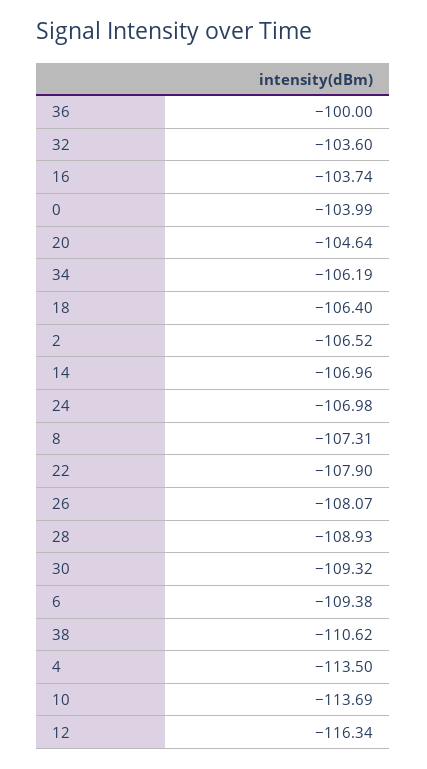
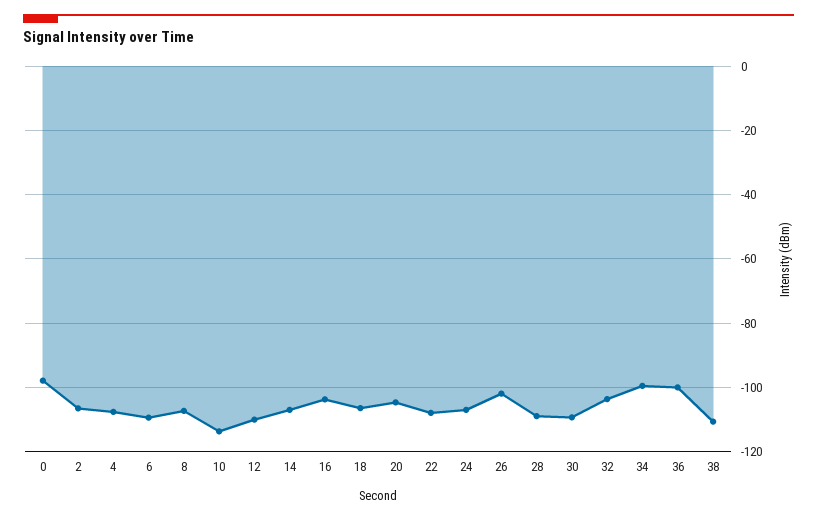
  {
    "36": -100,
    "32": -103.6,
    "16": -103.74,
-   "0": -103.99,
+   "0": -98,
    "20": -104.64,
-   "34": -106.19,
+   "34": -100,
    "18": -106.4,
    "2": -106.52,
    "14": -106.96,
    "24": -106.98,
    "8": -107.31,
    "22": -107.9,
-   "26": -108.07,
+   "26": -102,
    "28": -108.93,
    "30": -109.32,
    "6": -109.38,
    "38": -110.62,
-   "4": -113.5,
+   "4": -108,
    "10": -113.69,
-   "12": -116.34
+   "12": -110
  }

